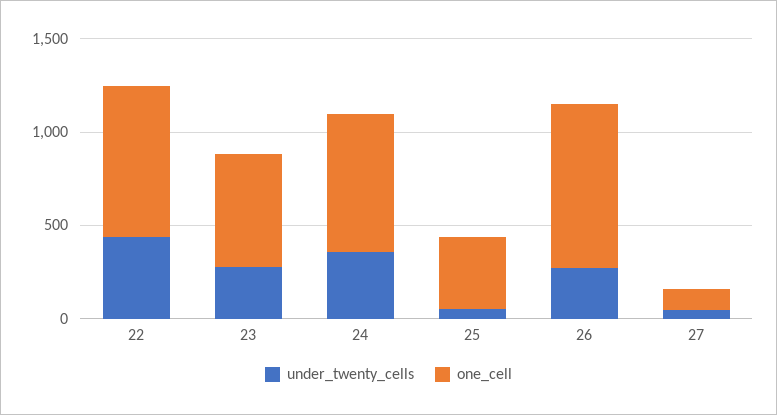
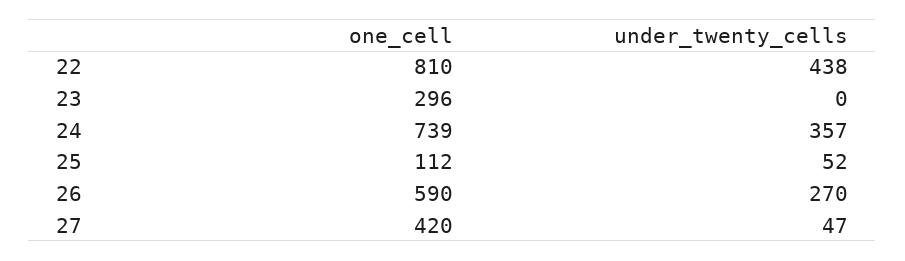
  {
    "under_twenty_cells": {
      "22": 438,
-     "23": 300,
+     "23": 0,
      "24": 357,
      "25": 52,
      "26": 270,
      "27": 47
    },
    "one_cell": {
      "22": 810,
-     "23": 600,
+     "23": 296,
      "24": 739,
-     "25": 400,
+     "25": 112,
-     "26": 900,
+     "26": 590,
-     "27": 100
+     "27": 420
    }
  }

